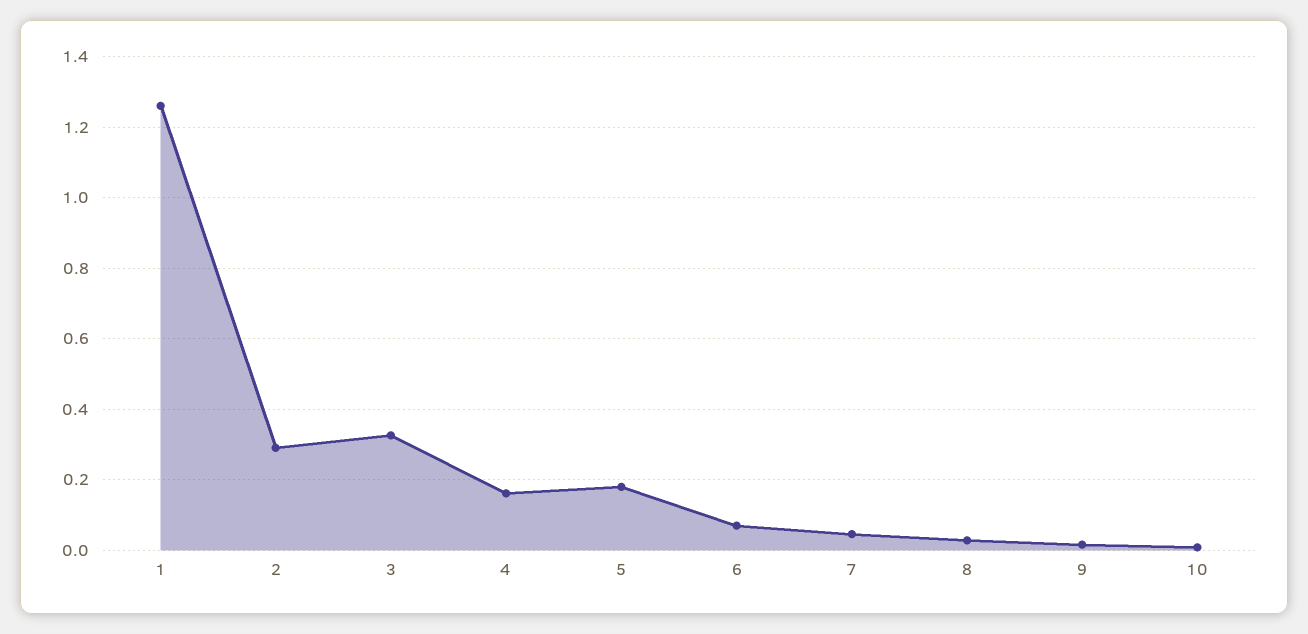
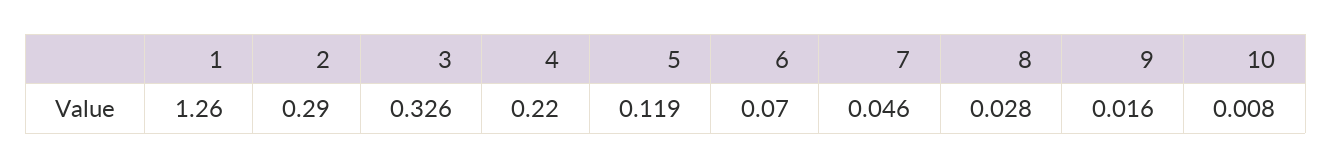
  {
    "1": 1.26,
    "2": 0.29,
    "3": 0.326,
-   "4": 0.16,
+   "4": 0.22,
-   "5": 0.18,
+   "5": 0.119,
    "6": 0.07,
    "7": 0.046,
    "8": 0.028,
    "9": 0.016,
    "10": 0.008
  }

